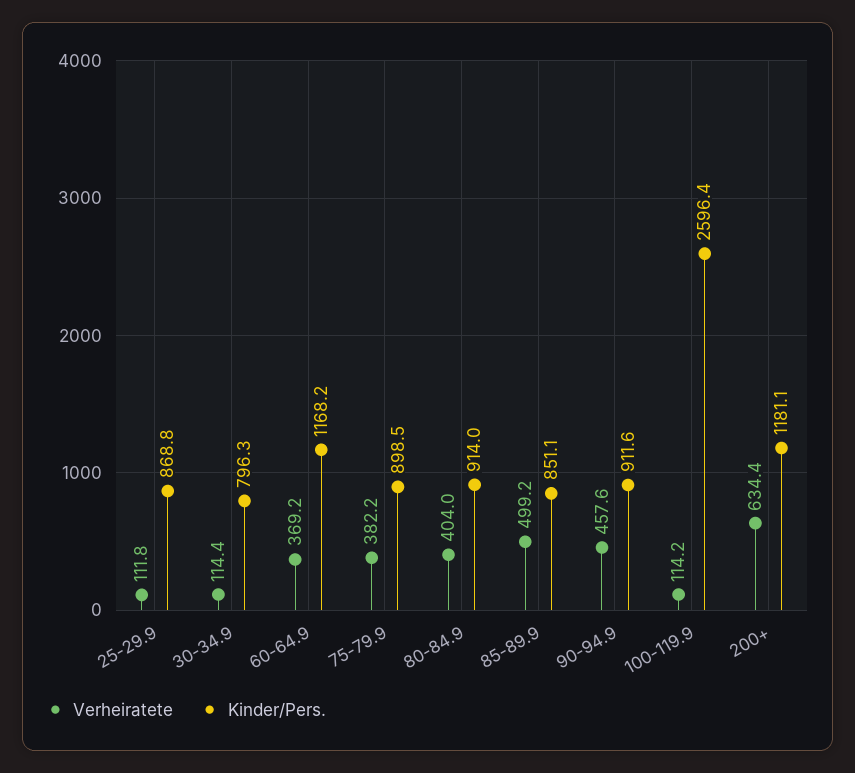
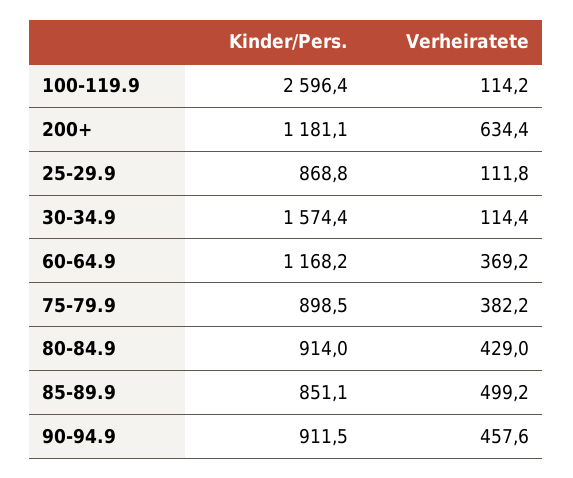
  {
    "Verheiratete": {
      "25-29.9": 111.8,
      "30-34.9": 114.4,
      "60-64.9": 369.2,
      "75-79.9": 382.2,
-     "80-84.9": 404,
+     "80-84.9": 429,
      "85-89.9": 499.2,
      "90-94.9": 457.6,
      "100-119.9": 114.2,
      "200+": 634.4
    },
    "Kinder/Pers.": {
      "25-29.9": 868.8,
-     "30-34.9": 796.3,
+     "30-34.9": 1574.4,
      "60-64.9": 1168.2,
      "75-79.9": 898.5,
      "80-84.9": 914,
      "85-89.9": 851.1,
-     "90-94.9": 911.6,
+     "90-94.9": 911.5,
      "100-119.9": 2596.4,
      "200+": 1181.1
    }
  }

